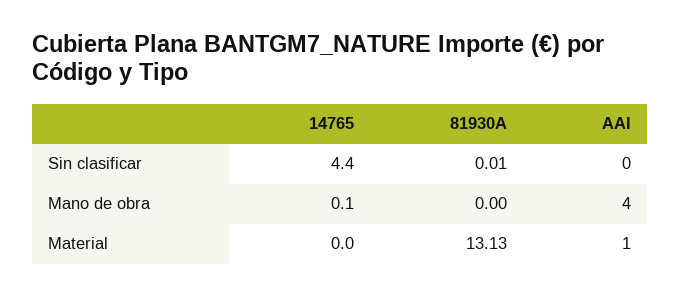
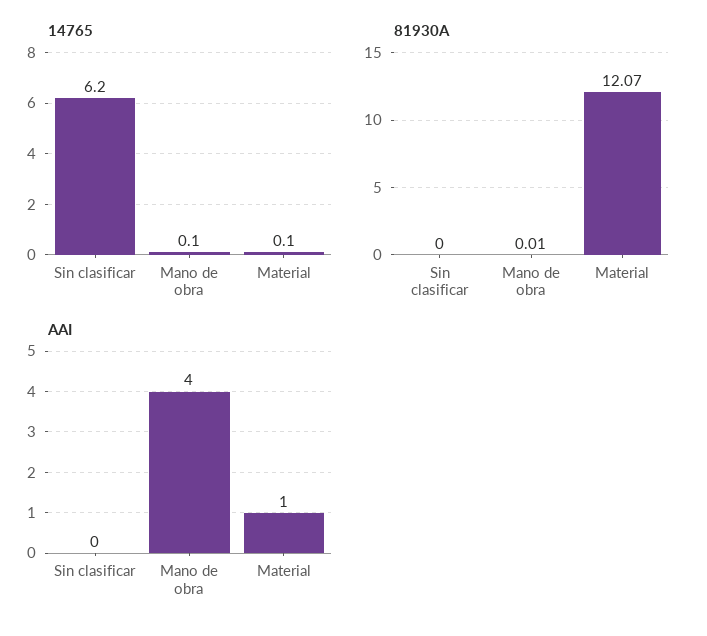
  {
    "14765": {
-     "Sin clasificar": 4.4,
+     "Sin clasificar": 6.2,
      "Mano de obra": 0.1,
-     "Material": 0
+     "Material": 0.1
    },
    "81930A": {
-     "Sin clasificar": 0.01,
+     "Sin clasificar": 0,
-     "Mano de obra": 0,
+     "Mano de obra": 0.01,
-     "Material": 13.13
+     "Material": 12.07
    },
    "AAI": {
      "Sin clasificar": 0,
      "Mano de obra": 4,
      "Material": 1
    }
  }

